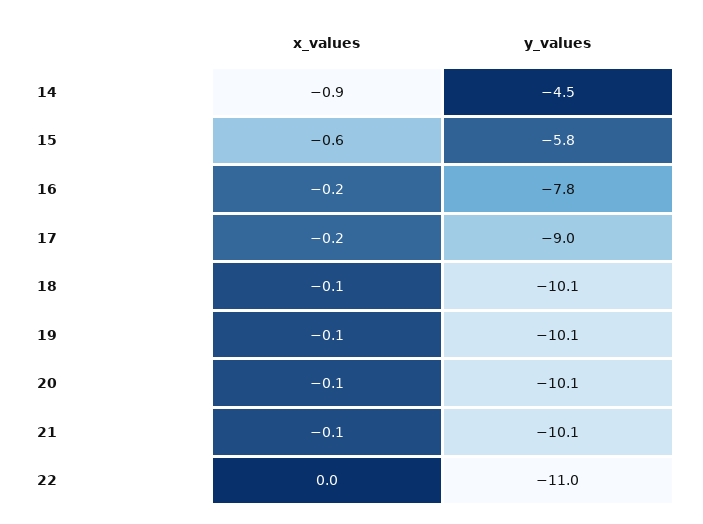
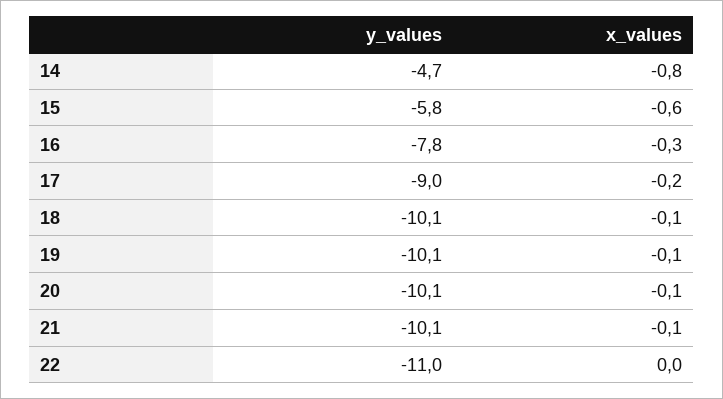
  {
    "x_values": {
-     "14": -0.9,
+     "14": -0.8,
      "15": -0.6,
-     "16": -0.2,
+     "16": -0.3,
      "17": -0.2,
      "18": -0.1,
      "19": -0.1,
      "20": -0.1,
      "21": -0.1,
      "22": 0
    },
    "y_values": {
-     "14": -4.5,
+     "14": -4.7,
      "15": -5.8,
      "16": -7.8,
      "17": -9,
      "18": -10.1,
      "19": -10.1,
      "20": -10.1,
      "21": -10.1,
      "22": -11
    }
  }

